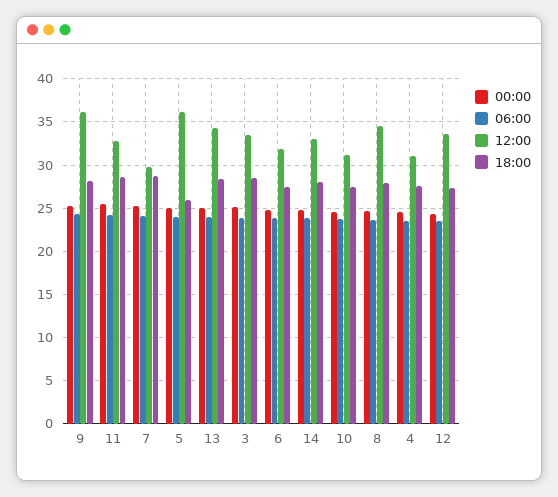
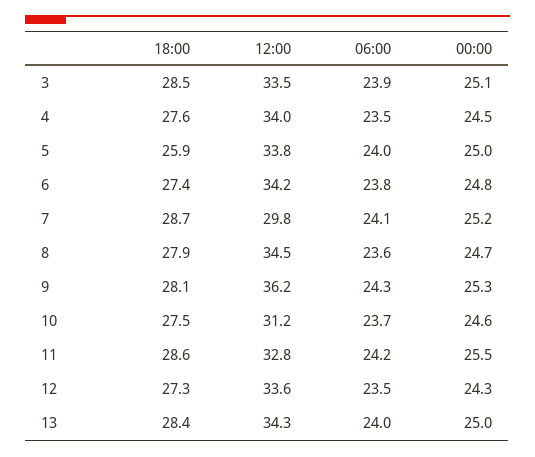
  {
    "00:00": {
      "9": 25.3,
      "11": 25.5,
      "7": 25.2,
      "5": 25,
      "13": 25,
      "3": 25.1,
      "6": 24.8,
-     "14": 25,
      "10": 24.6,
      "8": 24.7,
      "4": 24.5,
      "12": 24.3
    },
    "06:00": {
      "9": 24.3,
      "11": 24.2,
      "7": 24.1,
      "5": 24,
      "13": 24,
      "3": 23.9,
      "6": 23.8,
-     "14": 24,
      "10": 23.7,
      "8": 23.6,
      "4": 23.5,
      "12": 23.5
    },
    "12:00": {
      "9": 36.2,
      "11": 32.8,
      "7": 29.8,
-     "5": 36,
+     "5": 33.8,
      "13": 34.3,
      "3": 33.5,
-     "6": 32,
+     "6": 34.2,
-     "14": 33,
      "10": 31.2,
      "8": 34.5,
-     "4": 31,
+     "4": 34,
      "12": 33.6
    },
    "18:00": {
      "9": 28.1,
      "11": 28.6,
      "7": 28.7,
      "5": 25.9,
      "13": 28.4,
      "3": 28.5,
      "6": 27.4,
-     "14": 28,
      "10": 27.5,
      "8": 27.9,
      "4": 27.6,
      "12": 27.3
    }
  }

